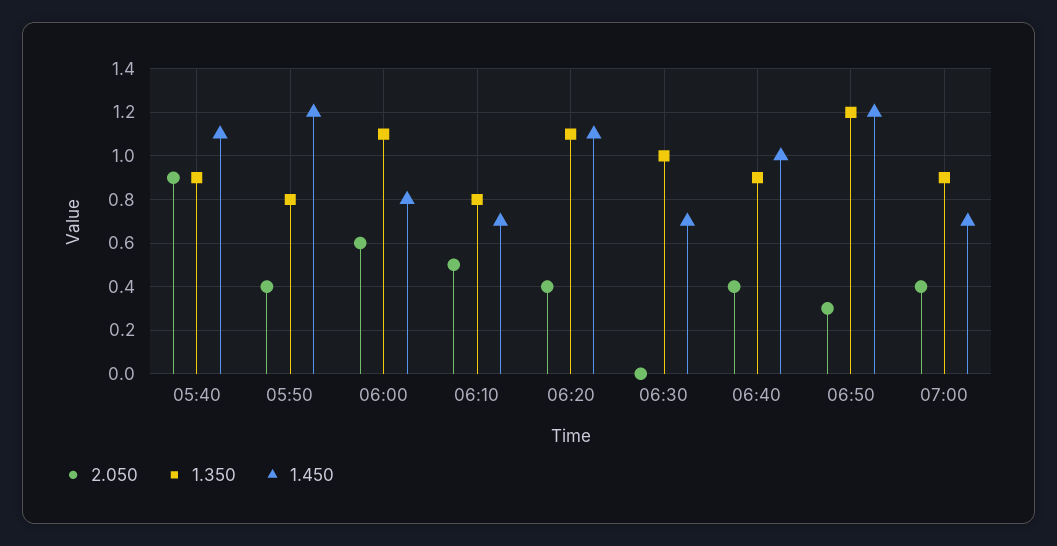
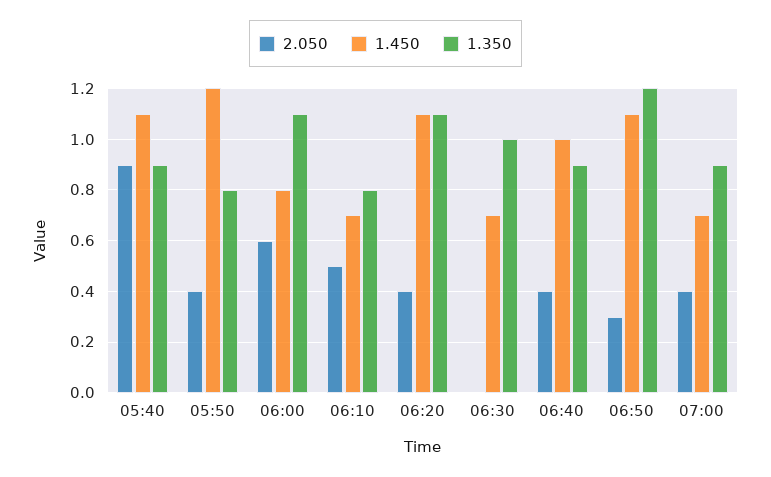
  {
    "2.050": {
      "05:40": 0.9,
      "05:50": 0.4,
      "06:00": 0.6,
      "06:10": 0.5,
      "06:20": 0.4,
      "06:30": 0,
      "06:40": 0.4,
      "06:50": 0.3,
      "07:00": 0.4
    },
    "1.350": {
      "05:40": 0.9,
      "05:50": 0.8,
      "06:00": 1.1,
      "06:10": 0.8,
      "06:20": 1.1,
      "06:30": 1,
      "06:40": 0.9,
      "06:50": 1.2,
      "07:00": 0.9
    },
    "1.450": {
      "05:40": 1.1,
      "05:50": 1.2,
      "06:00": 0.8,
      "06:10": 0.7,
      "06:20": 1.1,
      "06:30": 0.7,
      "06:40": 1,
-     "06:50": 1.2,
+     "06:50": 1.1,
      "07:00": 0.7
    }
  }

